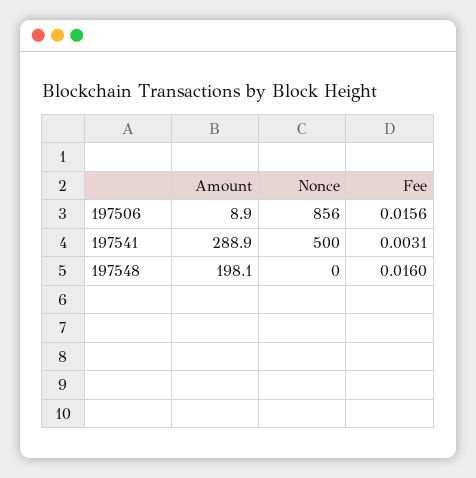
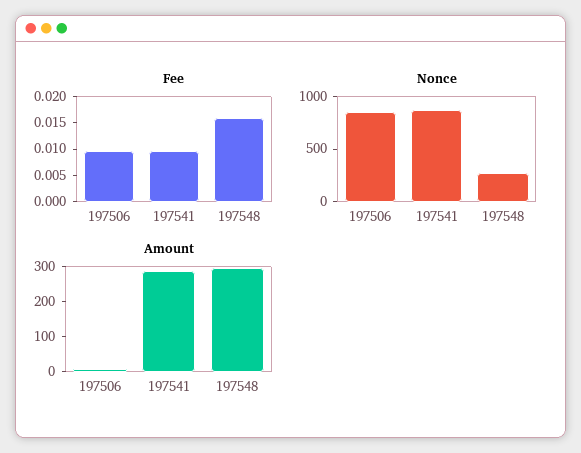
  {
    "Amount": {
      "197506": 8.9,
      "197541": 288.9,
-     "197548": 198.1
+     "197548": 300
    },
    "Nonce": {
      "197506": 856,
-     "197541": 500,
+     "197541": 900,
-     "197548": 0
+     "197548": 300
    },
    "Fee": {
-     "197506": 0.0156,
+     "197506": 0.01,
-     "197541": 0.0031,
+     "197541": 0.01,
      "197548": 0.016
    }
  }

